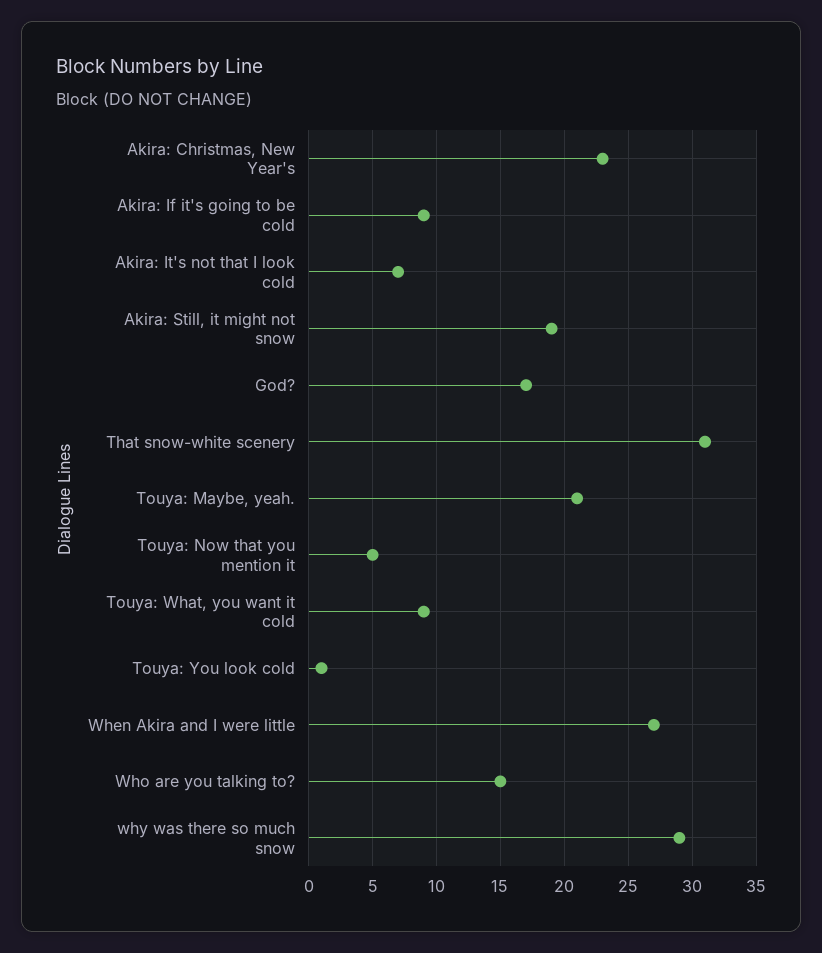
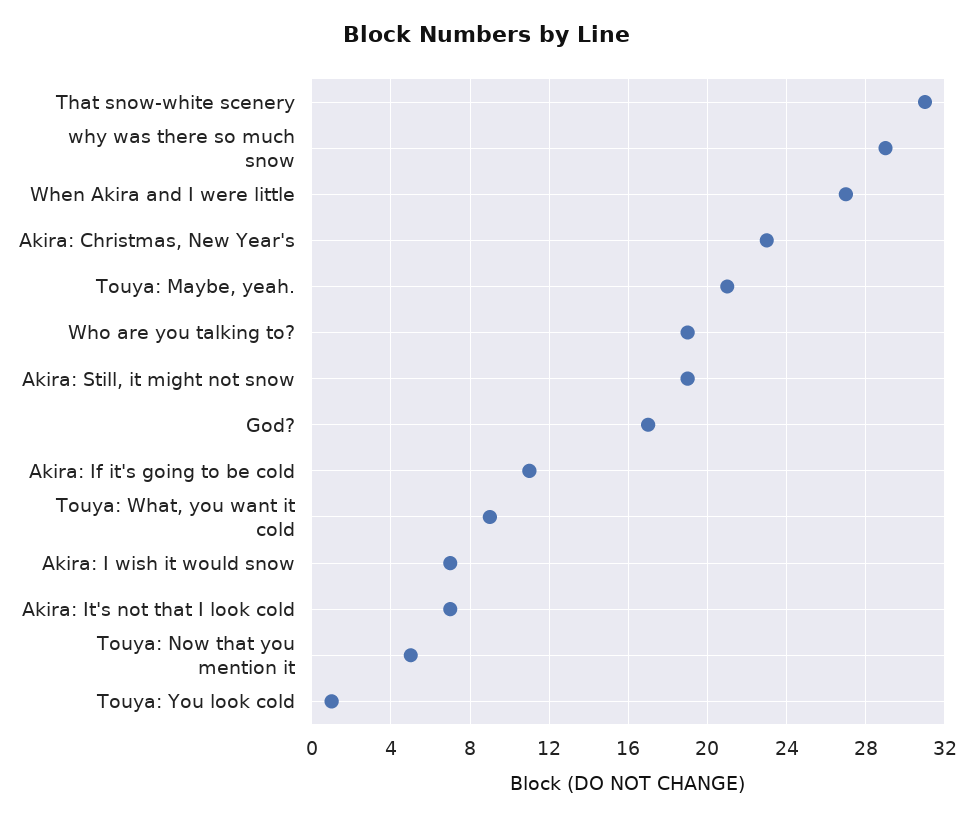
  {
    "Akira: Christmas, New Year's": 23,
-   "Akira: If it's going to be cold": 9,
+   "Akira: If it's going to be cold": 11,
    "Akira: It's not that I look cold": 7,
    "Akira: Still, it might not snow": 19,
    "God?": 17,
    "That snow-white scenery": 31,
    "Touya: Maybe, yeah.": 21,
    "Touya: Now that you mention it": 5,
    "Touya: What, you want it cold": 9,
    "Touya: You look cold": 1,
    "When Akira and I were little": 27,
-   "Who are you talking to?": 15,
+   "Who are you talking to?": 19,
-   "why was there so much snow": 29
+   "why was there so much snow": 29,
+   "Akira: I wish it would snow": 7
  }

